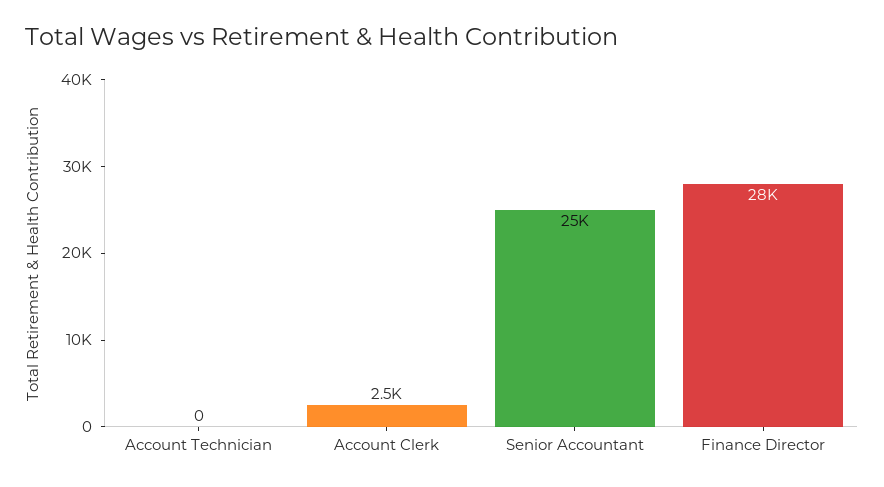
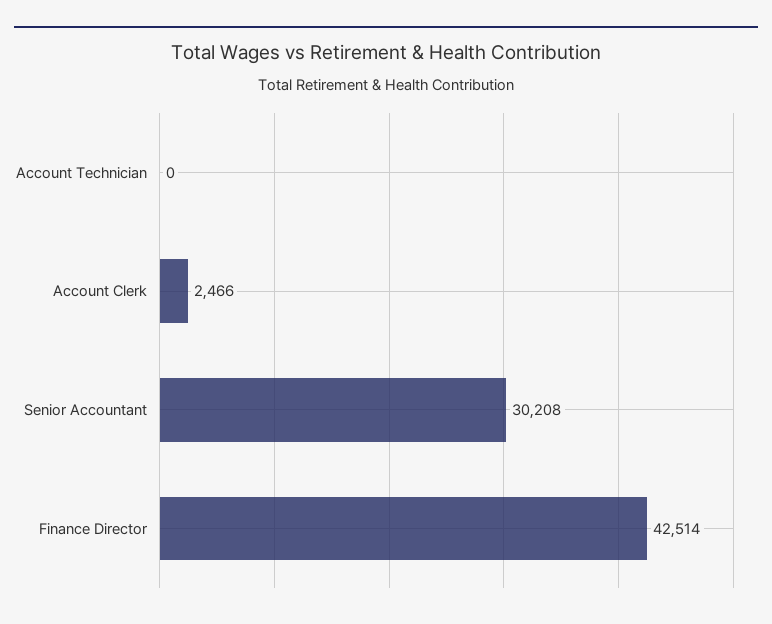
  {
    "Account Technician": 0,
    "Account Clerk": 2466,
-   "Senior Accountant": 25000,
+   "Senior Accountant": 30208,
-   "Finance Director": 28000
+   "Finance Director": 42514
  }

